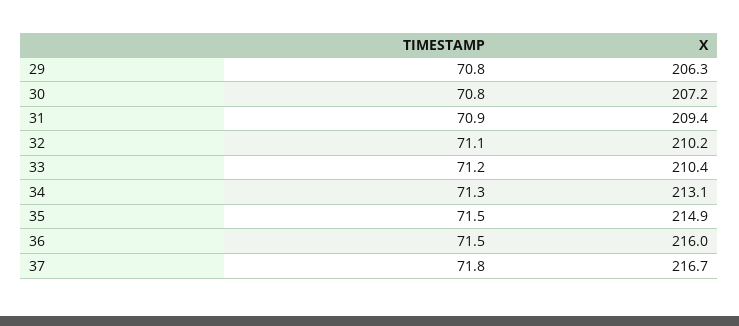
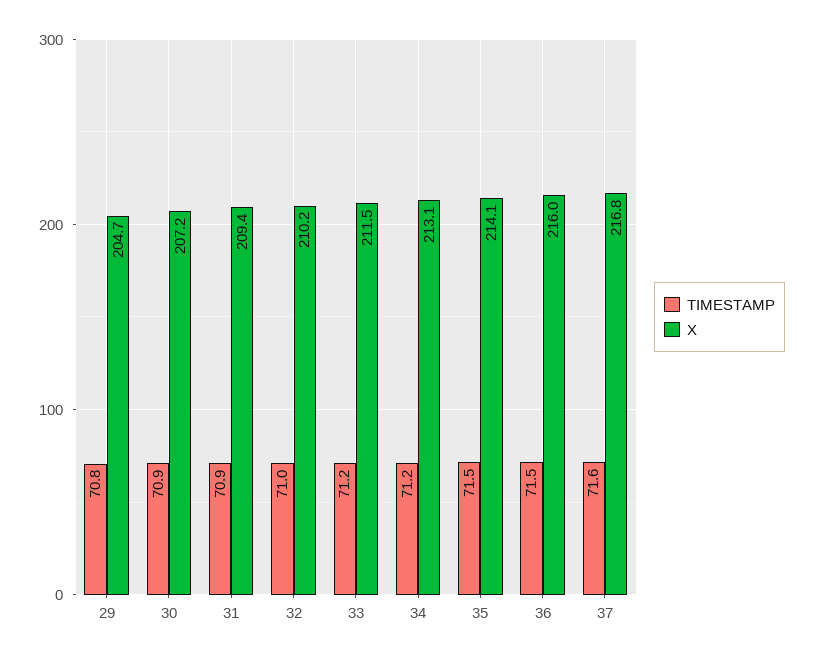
  {
    "TIMESTAMP": {
      "29": 70.8,
-     "30": 70.8,
+     "30": 70.9,
      "31": 70.9,
-     "32": 71.1,
+     "32": 71,
      "33": 71.2,
-     "34": 71.3,
+     "34": 71.2,
      "35": 71.5,
      "36": 71.5,
-     "37": 71.8
+     "37": 71.6
    },
    "X": {
-     "29": 206.3,
+     "29": 204.7,
      "30": 207.2,
      "31": 209.4,
      "32": 210.2,
-     "33": 210.4,
+     "33": 211.5,
      "34": 213.1,
-     "35": 214.9,
+     "35": 214.1,
      "36": 216,
-     "37": 216.7
+     "37": 216.8
    }
  }

